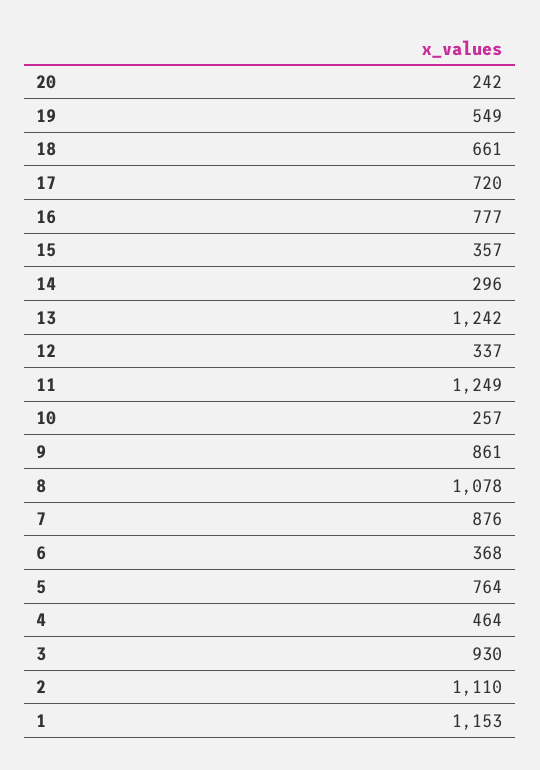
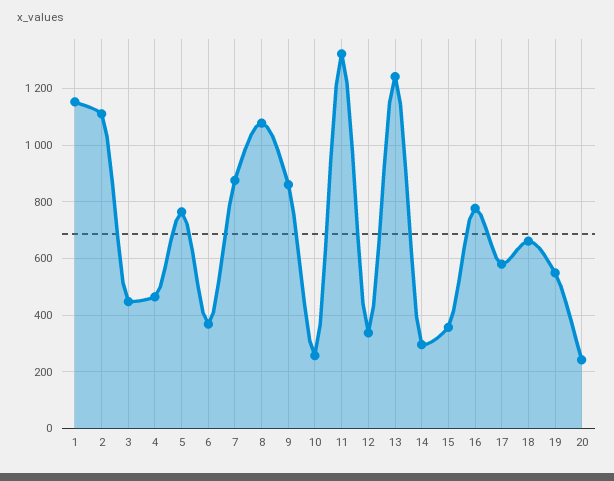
  {
    "20": 242,
    "19": 549,
    "18": 661,
-   "17": 720,
+   "17": 575,
    "16": 777,
    "15": 357,
    "14": 296,
    "13": 1242,
    "12": 337,
-   "11": 1249,
+   "11": 1325,
    "10": 257,
    "9": 861,
    "8": 1078,
    "7": 876,
    "6": 368,
    "5": 764,
    "4": 464,
-   "3": 930,
+   "3": 450,
    "2": 1110,
    "1": 1153
  }

